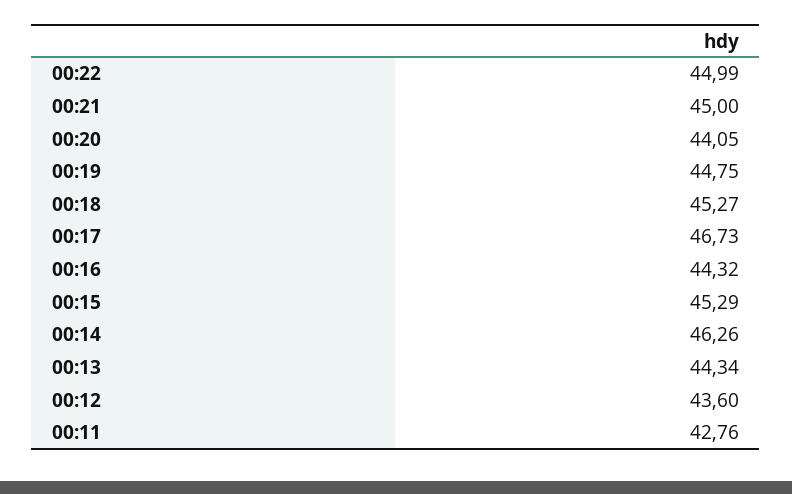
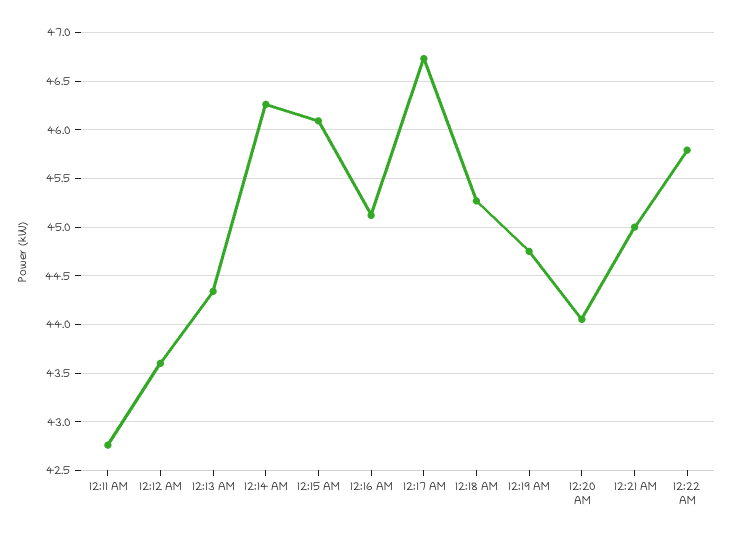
  {
-   "00:22": 44.99,
+   "00:22": 45.8,
    "00:21": 45,
    "00:20": 44.05,
    "00:19": 44.75,
    "00:18": 45.27,
    "00:17": 46.73,
-   "00:16": 44.32,
+   "00:16": 45.1,
-   "00:15": 45.29,
+   "00:15": 46.1,
    "00:14": 46.26,
    "00:13": 44.34,
    "00:12": 43.6,
    "00:11": 42.76
  }

